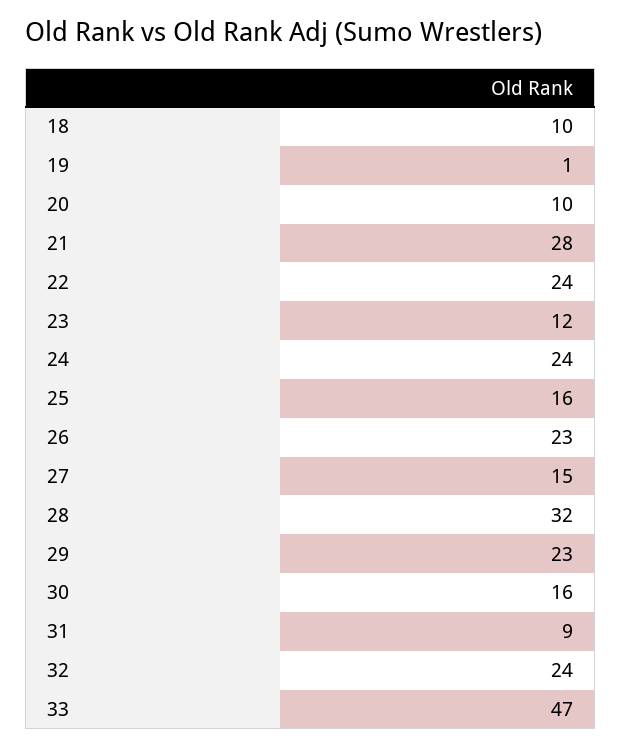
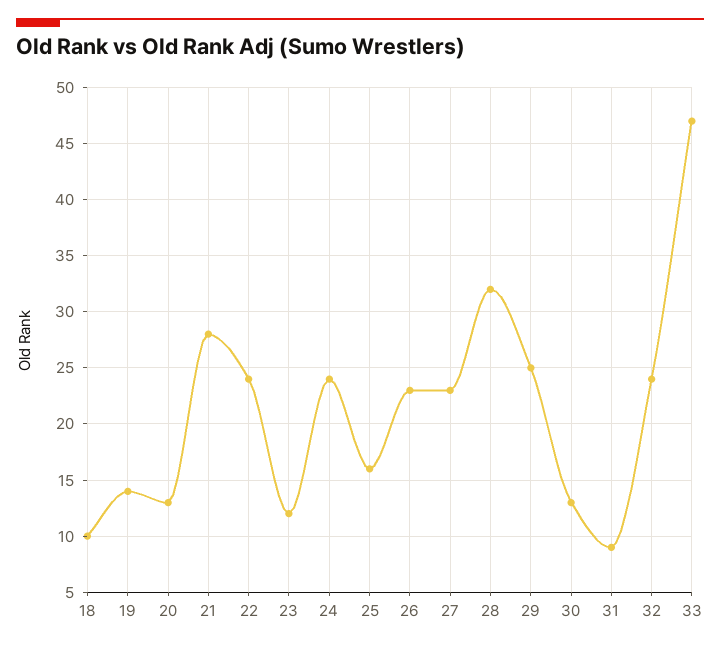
  {
    "18": 10,
-   "19": 1,
+   "19": 14,
-   "20": 10,
+   "20": 13,
    "21": 28,
    "22": 24,
    "23": 12,
    "24": 24,
    "25": 16,
    "26": 23,
-   "27": 15,
+   "27": 23,
    "28": 32,
-   "29": 23,
+   "29": 25,
-   "30": 16,
+   "30": 13,
    "31": 9,
    "32": 24,
    "33": 47
  }

